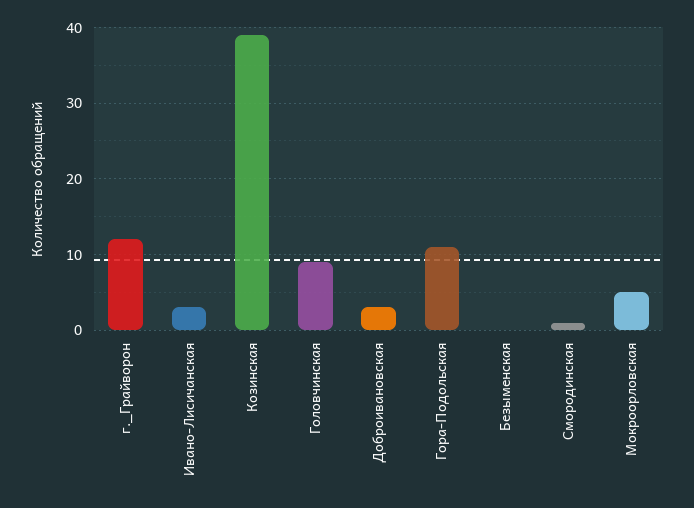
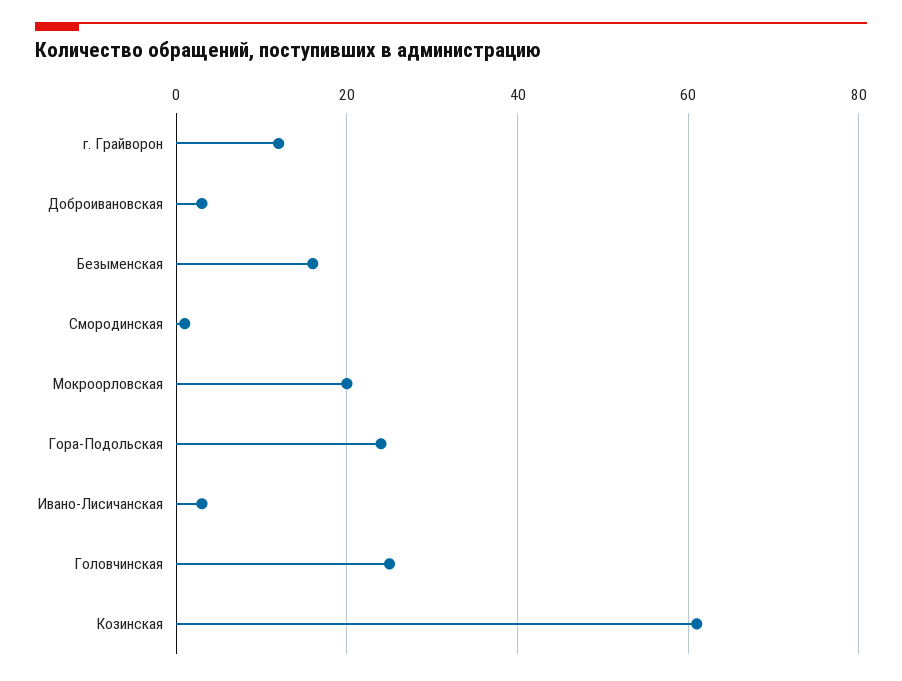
  {
    "г._Грайворон": 12,
    "Ивано-Лисичанская": 3,
-   "Козинская": 39,
+   "Козинская": 60,
-   "Головчинская": 9,
+   "Головчинская": 25,
    "Доброивановская": 3,
-   "Гора-Подольская": 11,
+   "Гора-Подольская": 25,
-   "Безыменская": 0,
+   "Безыменская": 15,
    "Смородинская": 1,
-   "Мокроорловская": 5
+   "Мокроорловская": 20
  }

